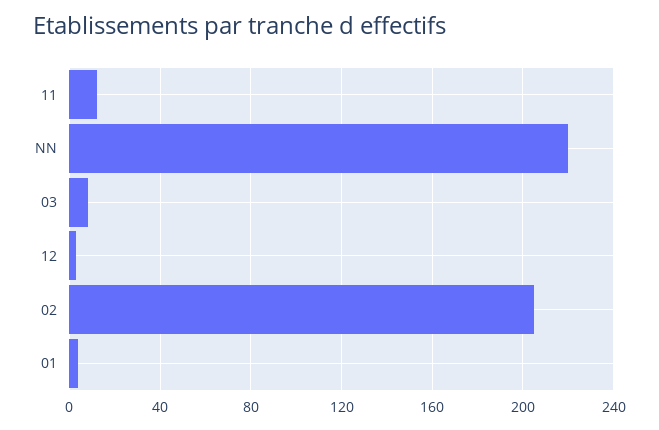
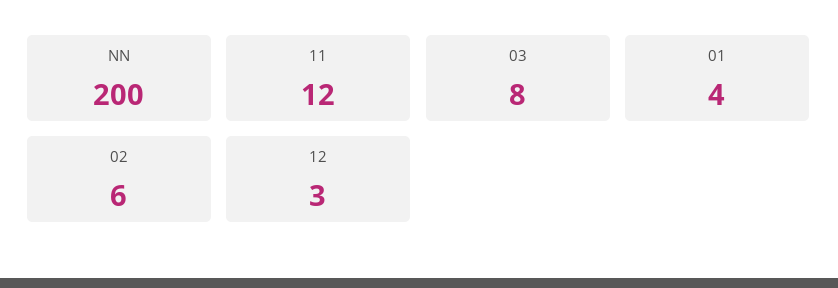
  {
    "11": 12,
-   "NN": 220,
+   "NN": 200,
    "03": 8,
    "12": 3,
-   "02": 205,
+   "02": 6,
    "01": 4
  }

